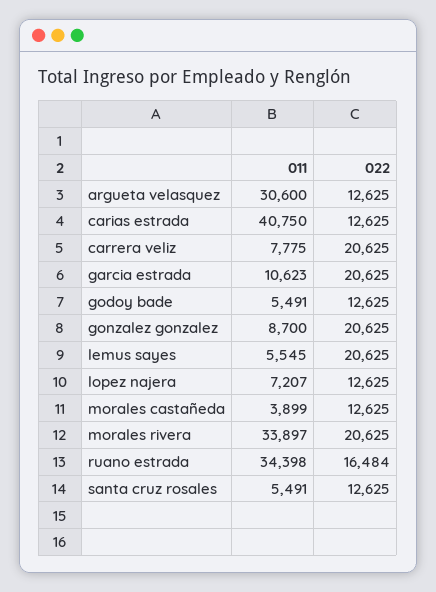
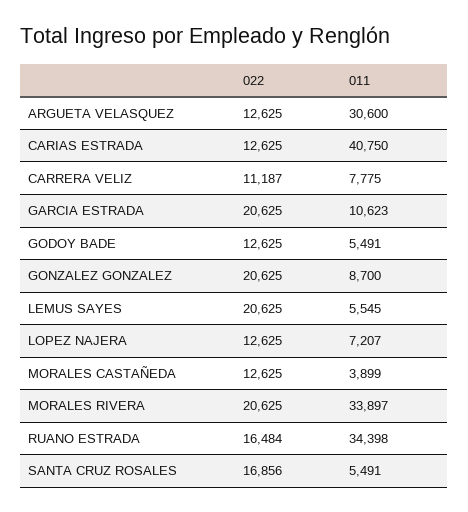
  {
    "011": {
      "argueta velasquez": 30600,
      "carias estrada": 40750,
      "carrera veliz": 7775,
      "garcia estrada": 10623,
      "godoy bade": 5491,
      "gonzalez gonzalez": 8700,
      "lemus sayes": 5545,
      "lopez najera": 7207,
      "morales castañeda": 3899,
      "morales rivera": 33897,
      "ruano estrada": 34398,
      "santa cruz rosales": 5491
    },
    "022": {
      "argueta velasquez": 12625,
      "carias estrada": 12625,
-     "carrera veliz": 20625,
+     "carrera veliz": 11187,
      "garcia estrada": 20625,
      "godoy bade": 12625,
      "gonzalez gonzalez": 20625,
      "lemus sayes": 20625,
      "lopez najera": 12625,
      "morales castañeda": 12625,
      "morales rivera": 20625,
      "ruano estrada": 16484,
-     "santa cruz rosales": 12625
+     "santa cruz rosales": 16856
    }
  }

